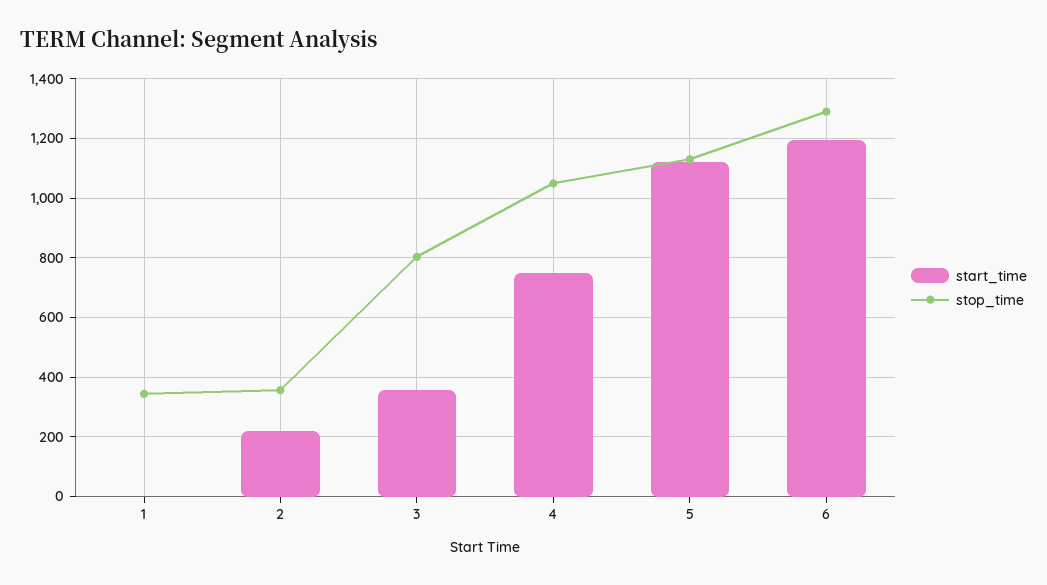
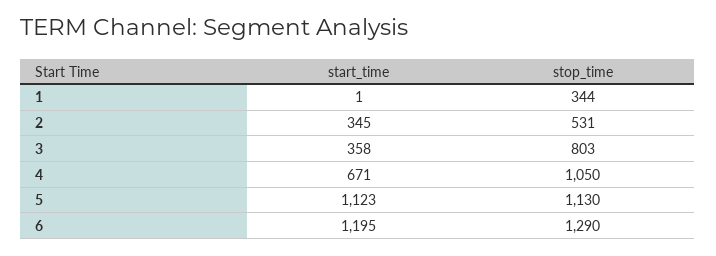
  {
    "start_time": {
      "1": 1,
-     "2": 225,
+     "2": 345,
      "3": 358,
-     "4": 750,
+     "4": 671,
      "5": 1123,
      "6": 1195
    },
    "stop_time": {
      "1": 344,
-     "2": 350,
+     "2": 531,
      "3": 803,
      "4": 1050,
      "5": 1130,
      "6": 1290
    }
  }

